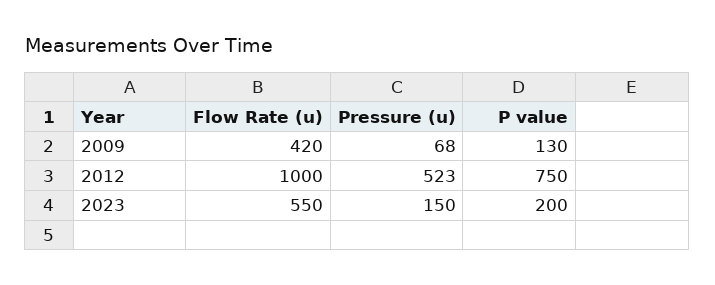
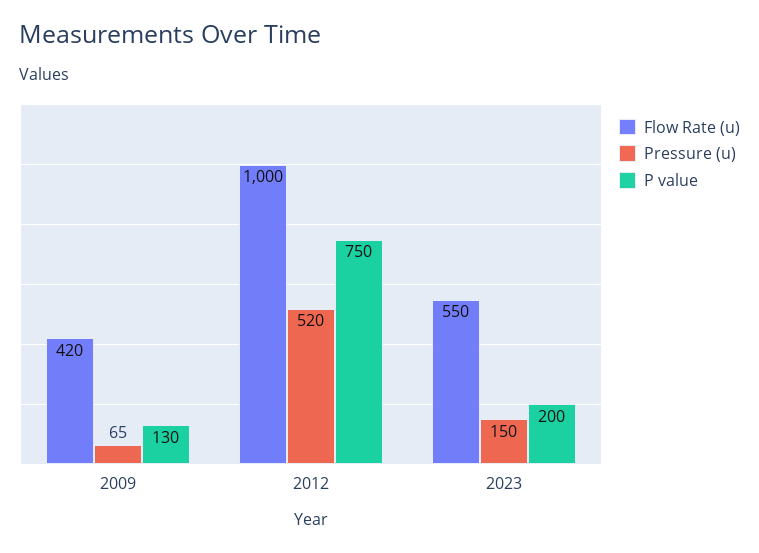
  {
    "Flow Rate (u)": {
      "2009": 420,
      "2012": 1000,
      "2023": 550
    },
    "Pressure (u)": {
-     "2009": 68,
+     "2009": 65,
-     "2012": 523,
+     "2012": 520,
      "2023": 150
    },
    "P value": {
      "2009": 130,
      "2012": 750,
      "2023": 200
    }
  }

